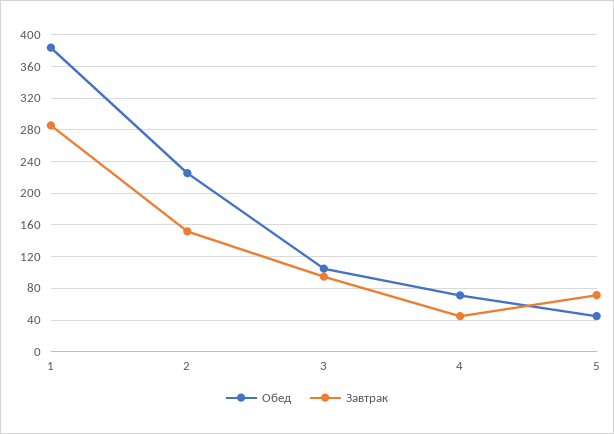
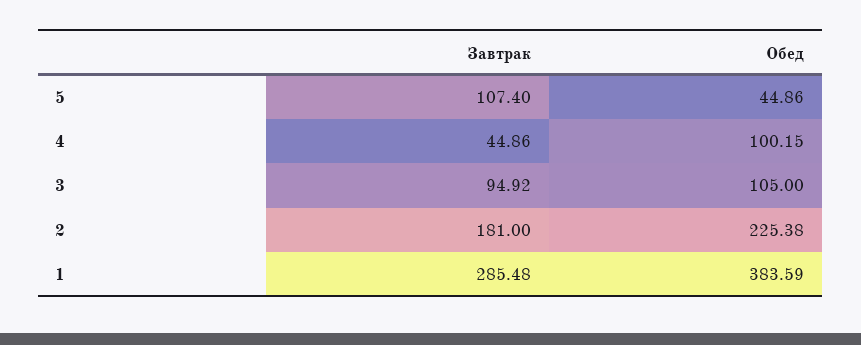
  {
    "Обед": {
      "1": 383.59,
      "2": 225.38,
      "3": 105,
-     "4": 70,
+     "4": 100.15,
      "5": 44.86
    },
    "Завтрак": {
      "1": 285.48,
-     "2": 150,
+     "2": 181,
      "3": 94.92,
      "4": 44.86,
-     "5": 70
+     "5": 107.4
    }
  }

